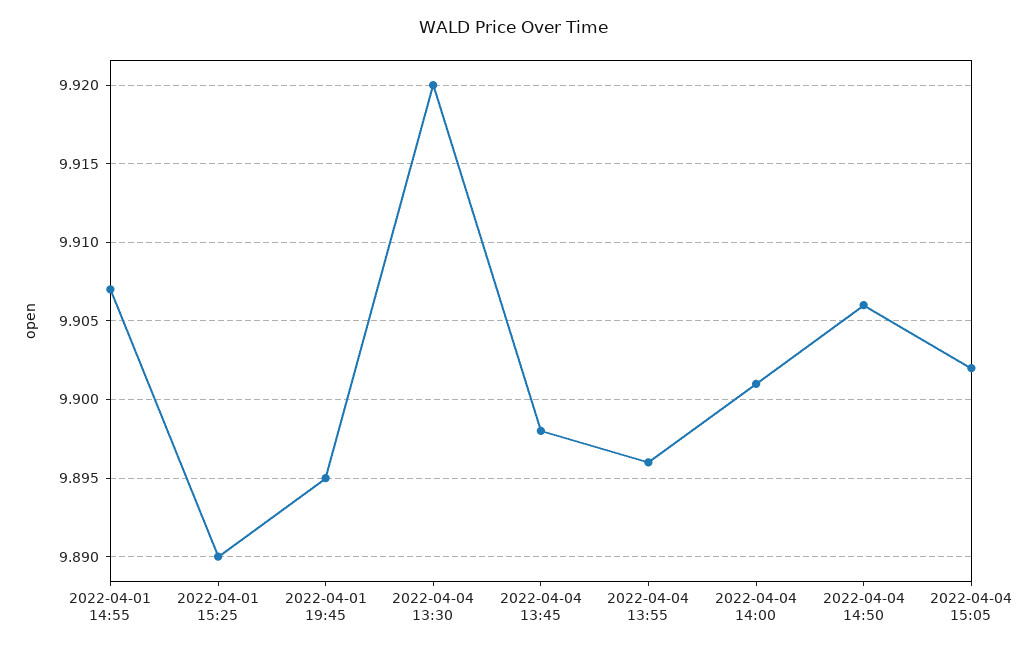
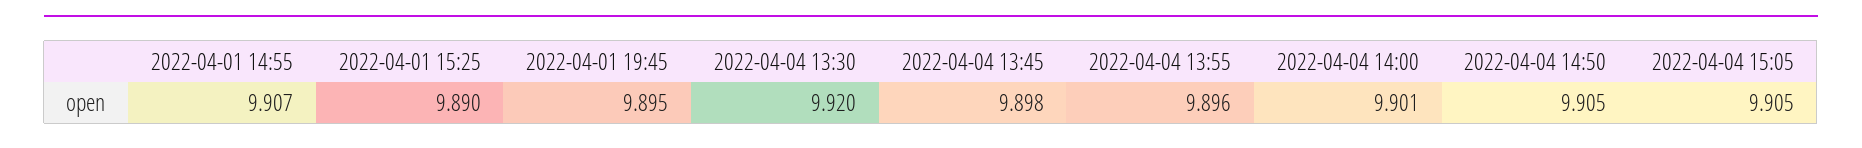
  {
    "2022-04-01 14:55": 9.907,
    "2022-04-01 15:25": 9.89,
    "2022-04-01 19:45": 9.895,
    "2022-04-04 13:30": 9.92,
    "2022-04-04 13:45": 9.898,
    "2022-04-04 13:55": 9.896,
    "2022-04-04 14:00": 9.901,
-   "2022-04-04 14:50": 9.906,
+   "2022-04-04 14:50": 9.905,
-   "2022-04-04 15:05": 9.902
+   "2022-04-04 15:05": 9.905
  }

